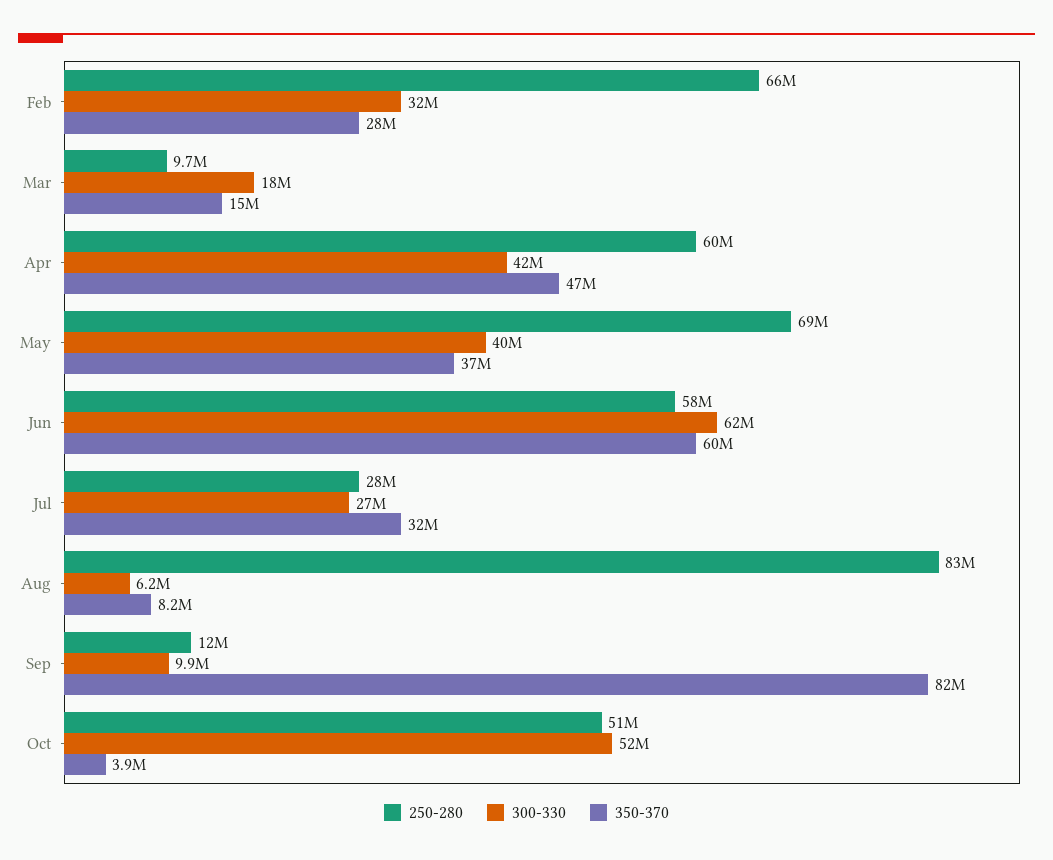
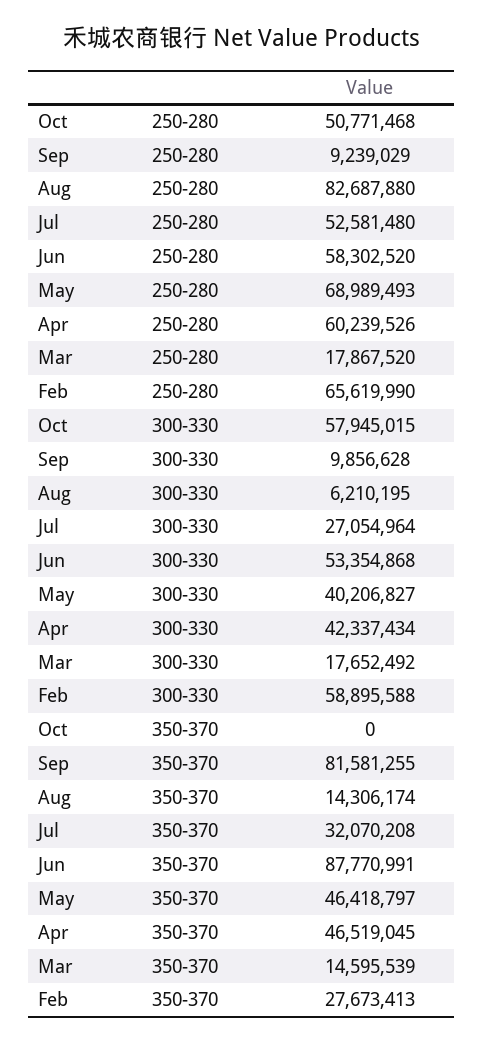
  {
    "250-280": {
      "Feb": 65619990,
-     "Mar": 9700000,
+     "Mar": 17867520,
      "Apr": 60239526,
      "May": 68989493,
      "Jun": 58302520,
-     "Jul": 28000000,
+     "Jul": 52581480,
      "Aug": 82687880,
-     "Sep": 12000000,
+     "Sep": 9239029,
      "Oct": 50771468
    },
    "300-330": {
-     "Feb": 32000000,
+     "Feb": 58895588,
      "Mar": 17652492,
      "Apr": 42337434,
      "May": 40206827,
-     "Jun": 62000000,
+     "Jun": 53354868,
      "Jul": 27054964,
      "Aug": 6210195,
      "Sep": 9856628,
-     "Oct": 52000000
+     "Oct": 57945015
    },
    "350-370": {
      "Feb": 27673413,
      "Mar": 14595539,
      "Apr": 46519045,
-     "May": 37000000,
+     "May": 46418797,
-     "Jun": 60000000,
+     "Jun": 87770991,
      "Jul": 32070208,
-     "Aug": 8200000,
+     "Aug": 14306174,
      "Sep": 81581255,
-     "Oct": 3900000
+     "Oct": 0
    }
  }

